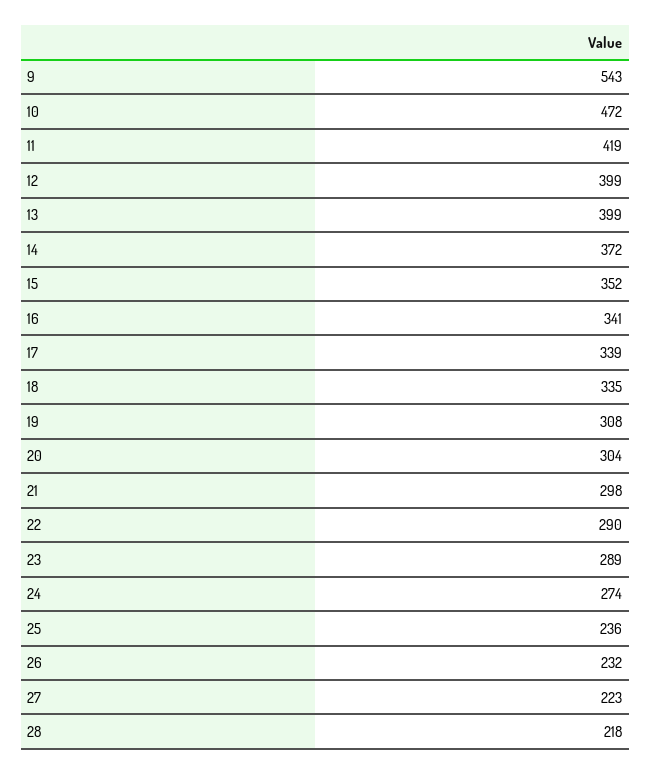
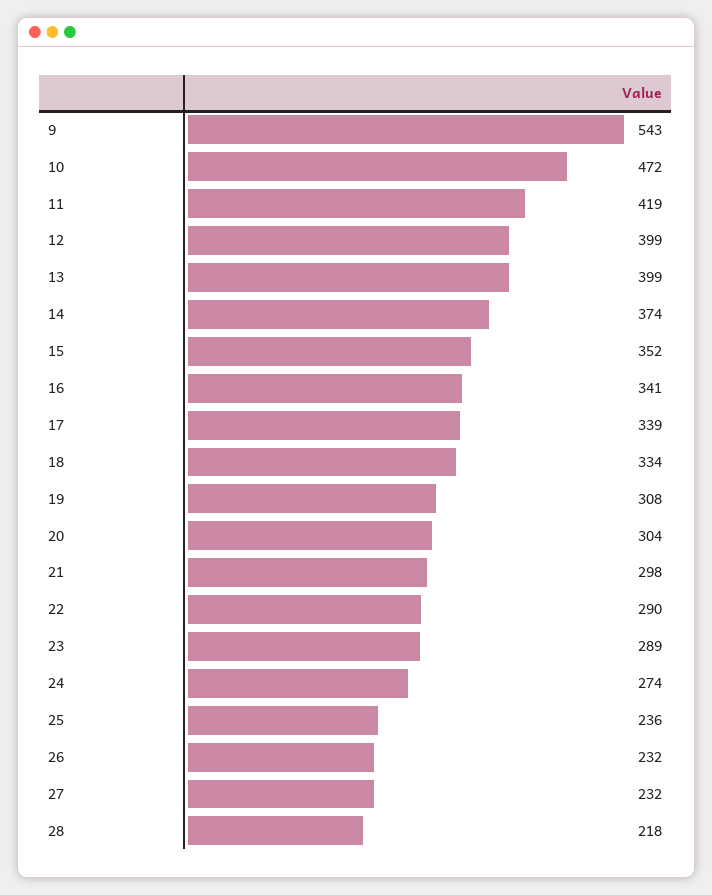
  {
    "9": 543,
    "10": 472,
    "11": 419,
    "12": 399,
    "13": 399,
-   "14": 372,
+   "14": 374,
    "15": 352,
    "16": 341,
    "17": 339,
-   "18": 335,
+   "18": 334,
    "19": 308,
    "20": 304,
    "21": 298,
    "22": 290,
    "23": 289,
    "24": 274,
    "25": 236,
    "26": 232,
-   "27": 223,
+   "27": 232,
    "28": 218
  }

